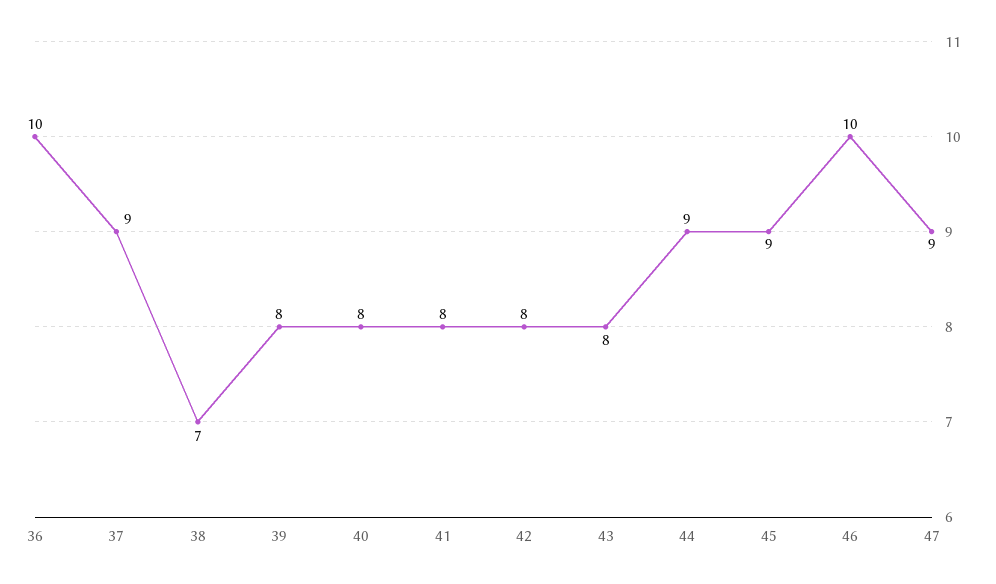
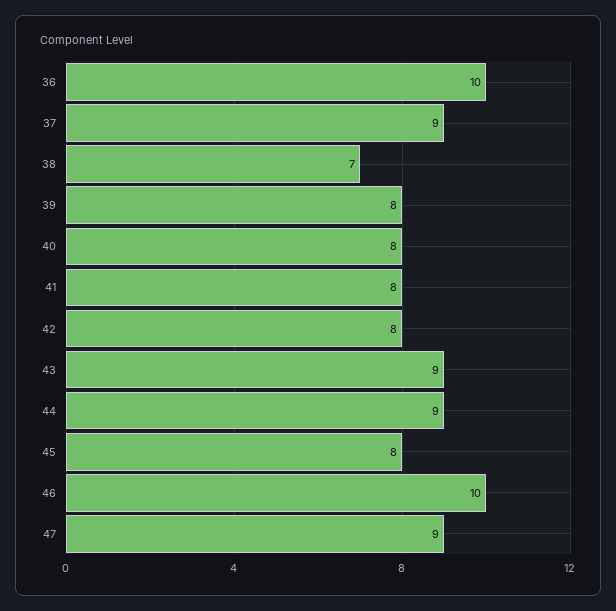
  {
    "36": 10,
    "37": 9,
    "38": 7,
    "39": 8,
    "40": 8,
    "41": 8,
    "42": 8,
-   "43": 8,
+   "43": 9,
    "44": 9,
-   "45": 9,
+   "45": 8,
    "46": 10,
    "47": 9
  }

